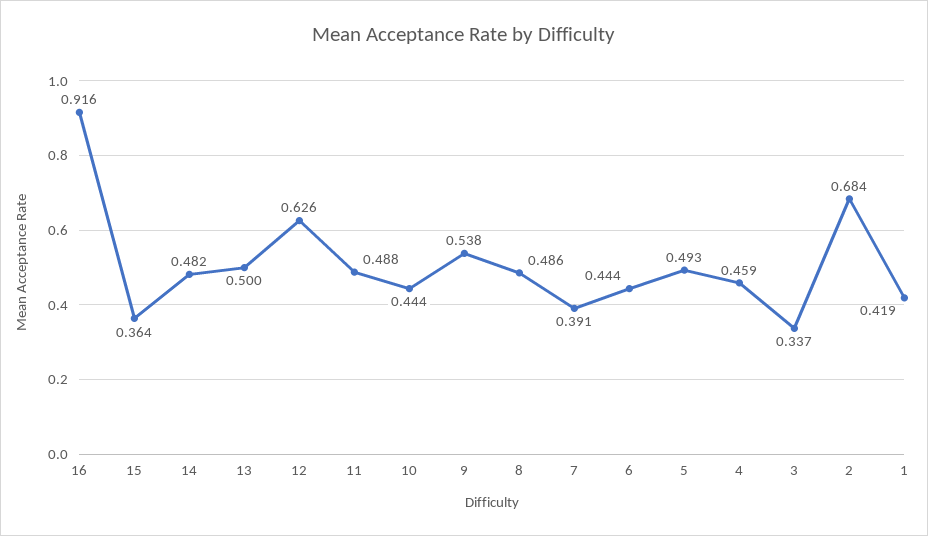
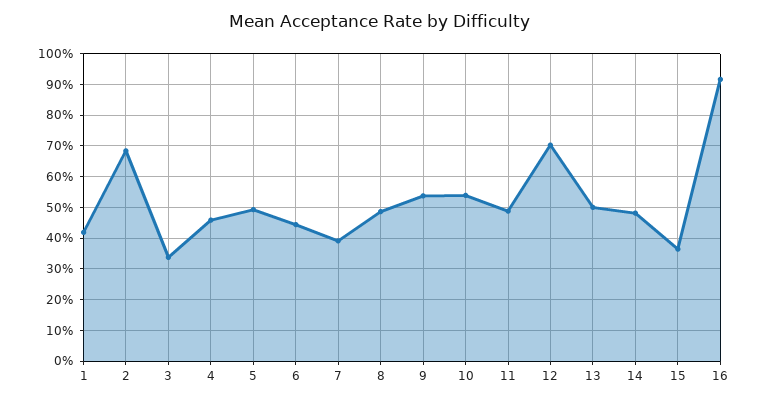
  {
    "16": 0.916,
    "15": 0.364,
    "14": 0.482,
    "13": 0.5,
-   "12": 0.626,
+   "12": 0.7,
    "11": 0.488,
-   "10": 0.444,
+   "10": 0.54,
    "9": 0.538,
    "8": 0.486,
    "7": 0.391,
    "6": 0.444,
    "5": 0.493,
    "4": 0.459,
    "3": 0.337,
    "2": 0.684,
    "1": 0.419
  }

